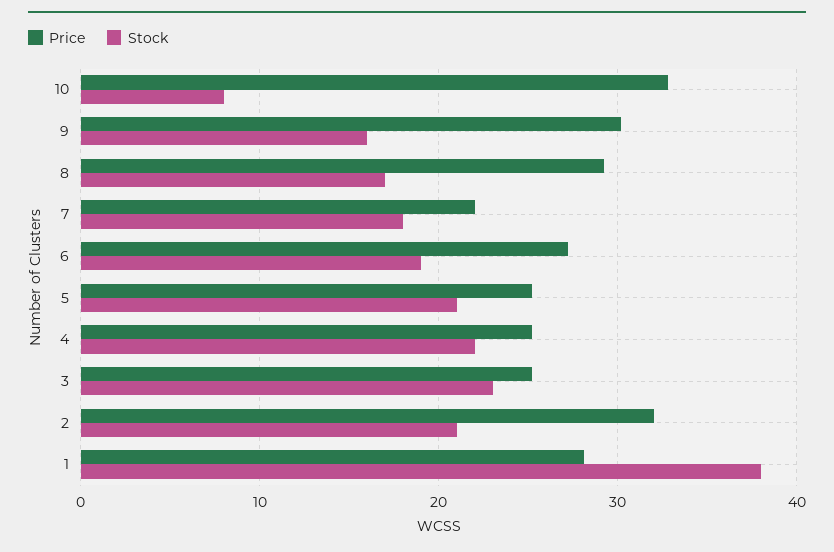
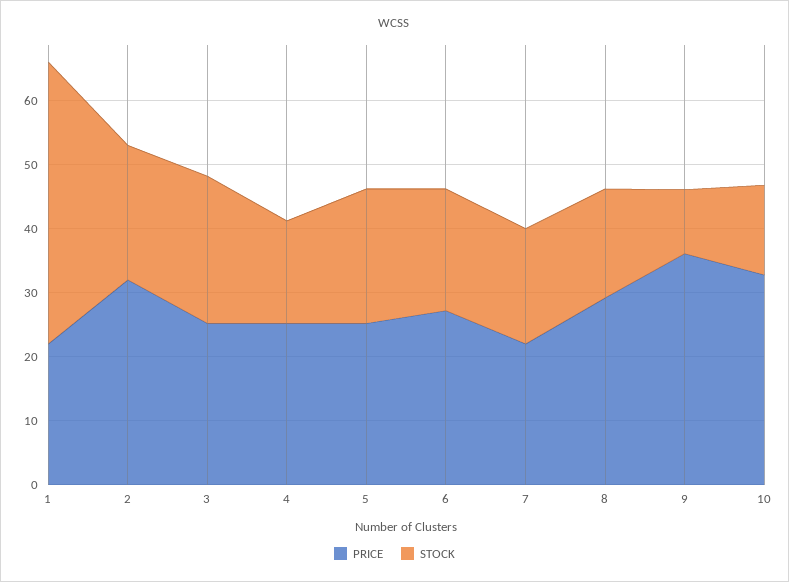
  {
    "Price": {
      "10": 33,
-     "9": 30,
+     "9": 36,
      "8": 29,
      "7": 22,
      "6": 27,
      "5": 25,
      "4": 25,
      "3": 25,
      "2": 32,
-     "1": 28
+     "1": 22
    },
    "Stock": {
-     "10": 8,
+     "10": 14,
-     "9": 16,
+     "9": 10,
      "8": 17,
      "7": 18,
      "6": 19,
      "5": 21,
-     "4": 22,
+     "4": 16,
      "3": 23,
      "2": 21,
-     "1": 38
+     "1": 44
    }
  }

